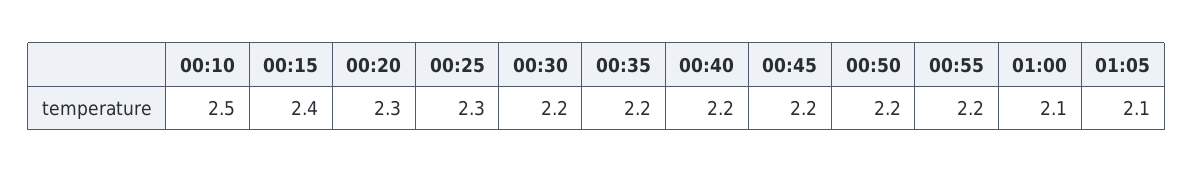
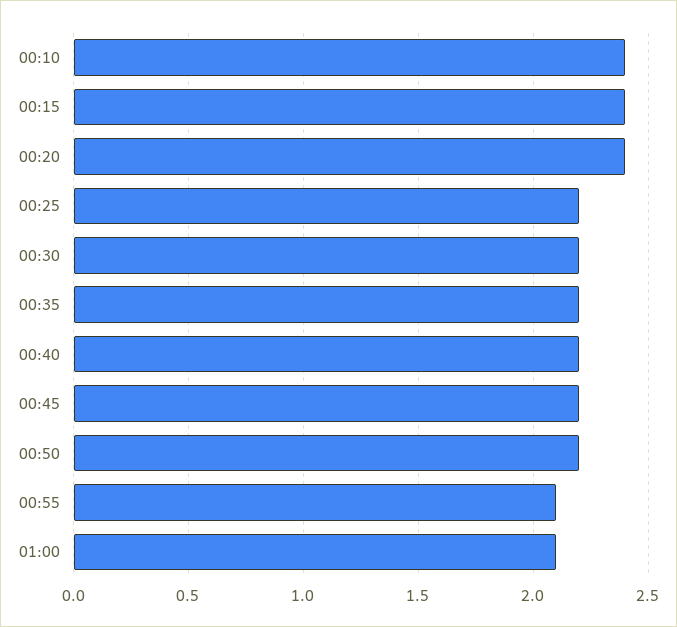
  {
-   "00:10": 2.5,
+   "00:10": 2.4,
    "00:15": 2.4,
-   "00:20": 2.3,
+   "00:20": 2.4,
-   "00:25": 2.3,
+   "00:25": 2.2,
    "00:30": 2.2,
    "00:35": 2.2,
    "00:40": 2.2,
    "00:45": 2.2,
    "00:50": 2.2,
-   "00:55": 2.2,
+   "00:55": 2.1,
-   "01:00": 2.1,
+   "01:00": 2.1
-   "01:05": 2.1
  }

